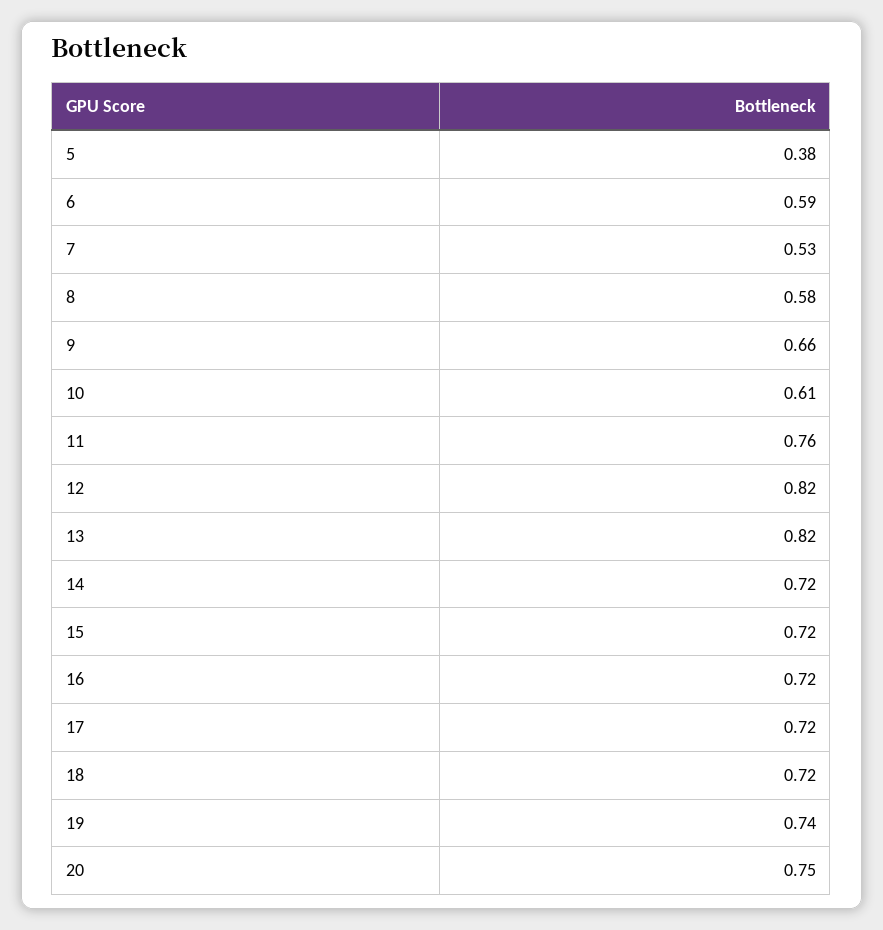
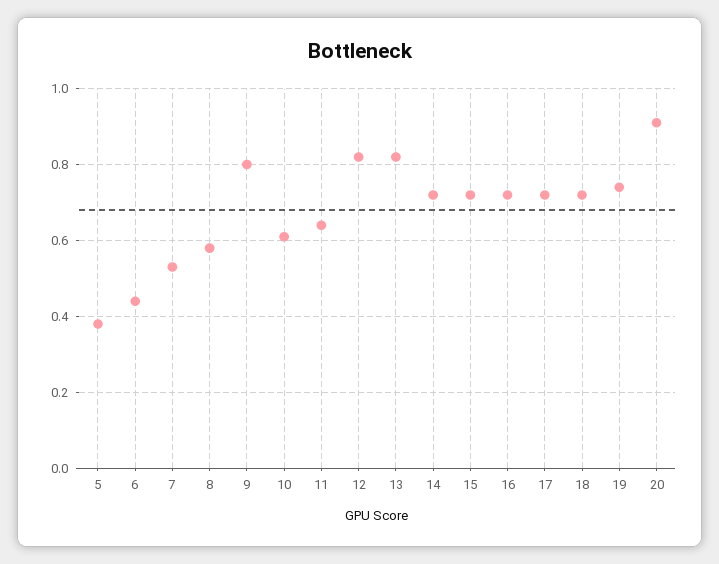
  {
    "5": 0.38,
-   "6": 0.59,
+   "6": 0.45,
    "7": 0.53,
    "8": 0.58,
-   "9": 0.66,
+   "9": 0.8,
    "10": 0.61,
-   "11": 0.76,
+   "11": 0.65,
    "12": 0.82,
    "13": 0.82,
    "14": 0.72,
    "15": 0.72,
    "16": 0.72,
    "17": 0.72,
    "18": 0.72,
    "19": 0.74,
-   "20": 0.75
+   "20": 0.9
  }

